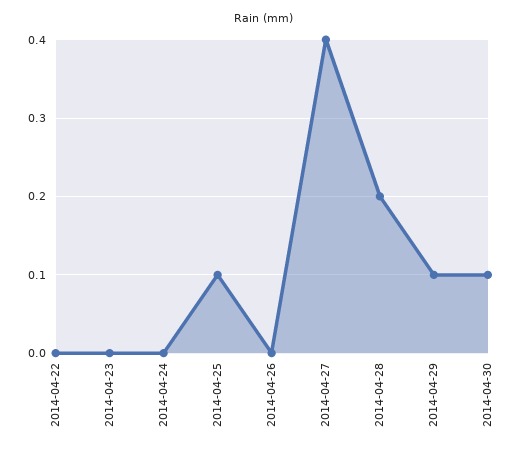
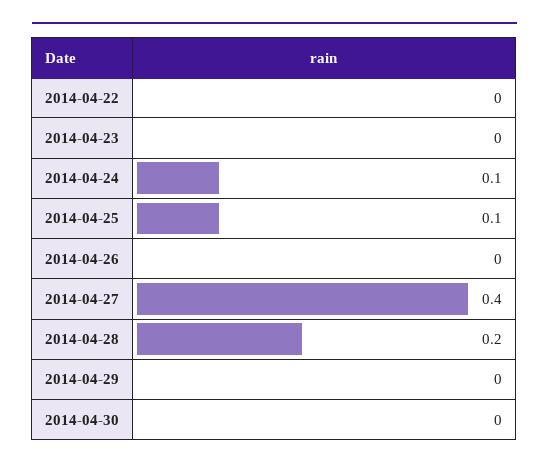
  {
    "2014-04-22": 0,
    "2014-04-23": 0,
-   "2014-04-24": 0,
+   "2014-04-24": 0.1,
    "2014-04-25": 0.1,
    "2014-04-26": 0,
    "2014-04-27": 0.4,
    "2014-04-28": 0.2,
-   "2014-04-29": 0.1,
+   "2014-04-29": 0,
-   "2014-04-30": 0.1
+   "2014-04-30": 0
  }

